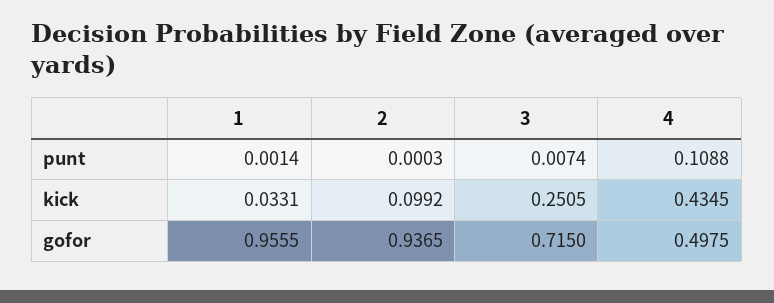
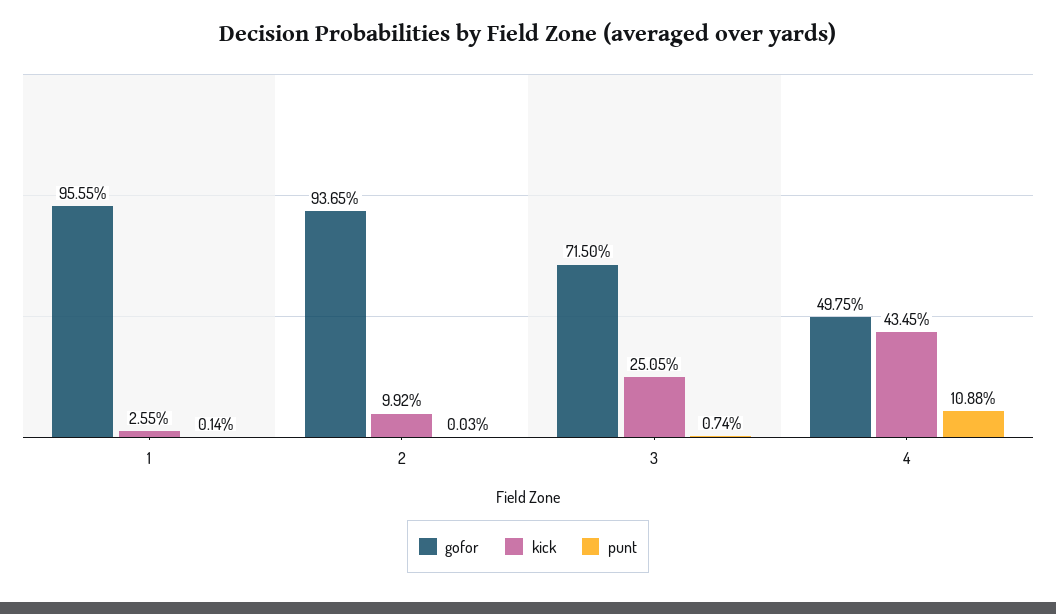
  {
    "punt": {
      "1": 0.0014,
      "2": 0.0003,
      "3": 0.0074,
      "4": 0.1088
    },
    "kick": {
-     "1": 0.0331,
+     "1": 0.0255,
      "2": 0.0992,
      "3": 0.2505,
      "4": 0.4345
    },
    "gofor": {
      "1": 0.9555,
      "2": 0.9365,
      "3": 0.715,
      "4": 0.4975
    }
  }

